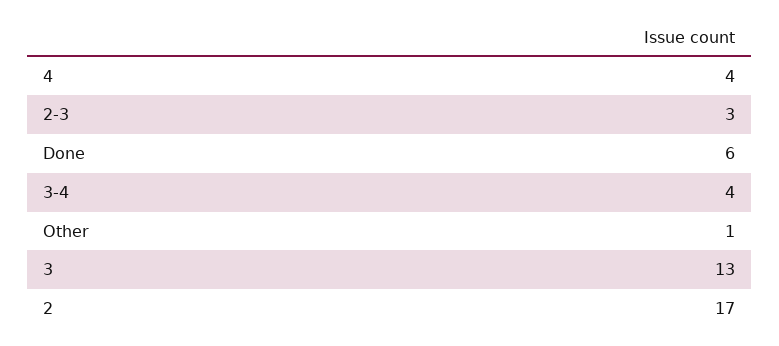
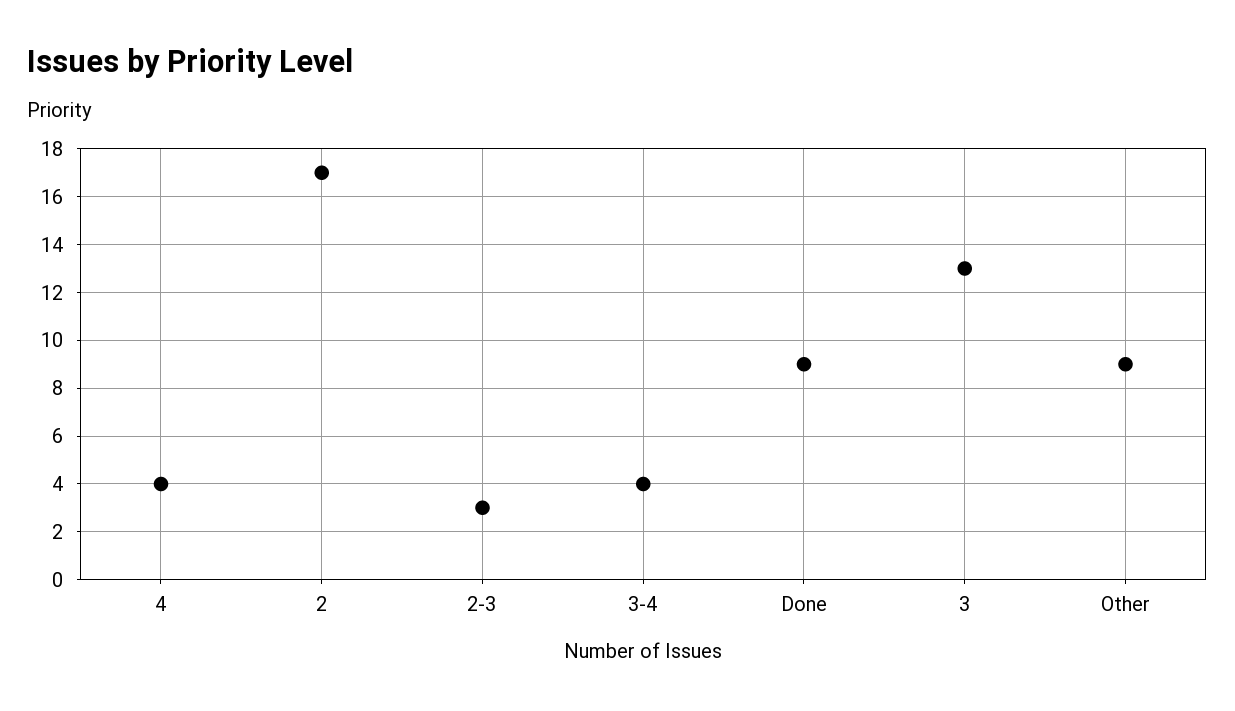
  {
    "4": 4,
    "2-3": 3,
-   "Done": 6,
+   "Done": 9,
    "3-4": 4,
-   "Other": 1,
+   "Other": 9,
    "3": 13,
    "2": 17
  }

